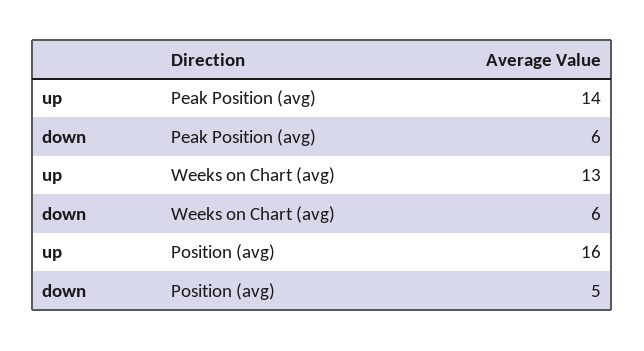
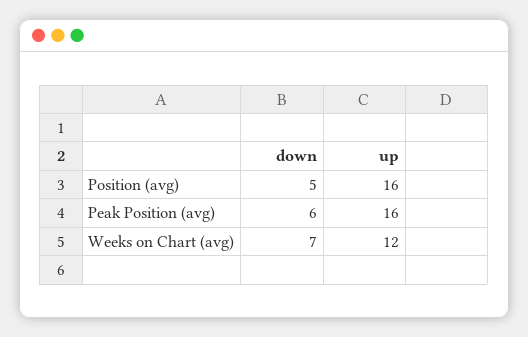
  {
    "up": {
-     "Peak Position (avg)": 14,
+     "Peak Position (avg)": 16,
-     "Weeks on Chart (avg)": 13,
+     "Weeks on Chart (avg)": 12,
      "Position (avg)": 16
    },
    "down": {
      "Peak Position (avg)": 6,
-     "Weeks on Chart (avg)": 6,
+     "Weeks on Chart (avg)": 7,
      "Position (avg)": 5
    }
  }

